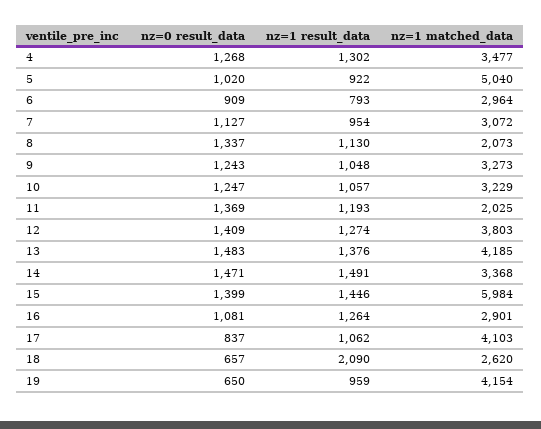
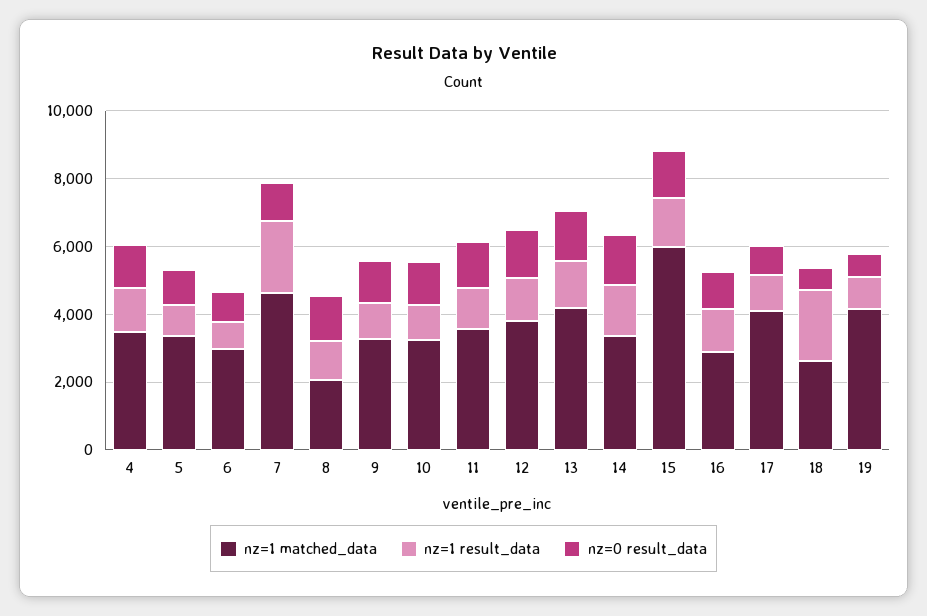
  {
    "nz=0 result_data": {
      "4": 1268,
      "5": 1020,
      "6": 909,
      "7": 1127,
      "8": 1337,
      "9": 1243,
      "10": 1247,
      "11": 1369,
      "12": 1409,
      "13": 1483,
      "14": 1471,
      "15": 1399,
      "16": 1081,
      "17": 837,
      "18": 657,
      "19": 650
    },
    "nz=1 result_data": {
      "4": 1302,
      "5": 922,
      "6": 793,
-     "7": 954,
+     "7": 2000,
      "8": 1130,
      "9": 1048,
      "10": 1057,
      "11": 1193,
      "12": 1274,
      "13": 1376,
      "14": 1491,
      "15": 1446,
      "16": 1264,
      "17": 1062,
      "18": 2090,
      "19": 959
    },
    "nz=1 matched_data": {
      "4": 3477,
-     "5": 5040,
+     "5": 3500,
      "6": 2964,
-     "7": 3072,
+     "7": 4500,
      "8": 2073,
      "9": 3273,
      "10": 3229,
-     "11": 2025,
+     "11": 3500,
      "12": 3803,
      "13": 4185,
      "14": 3368,
      "15": 5984,
      "16": 2901,
      "17": 4103,
      "18": 2620,
      "19": 4154
    }
  }

